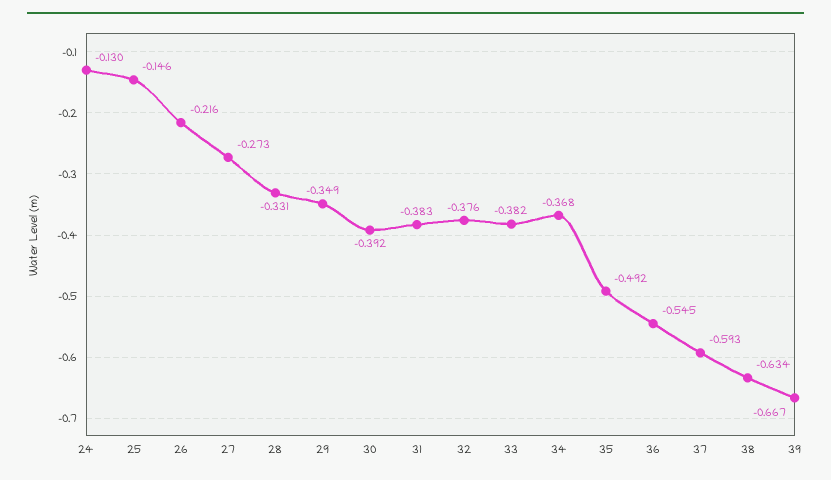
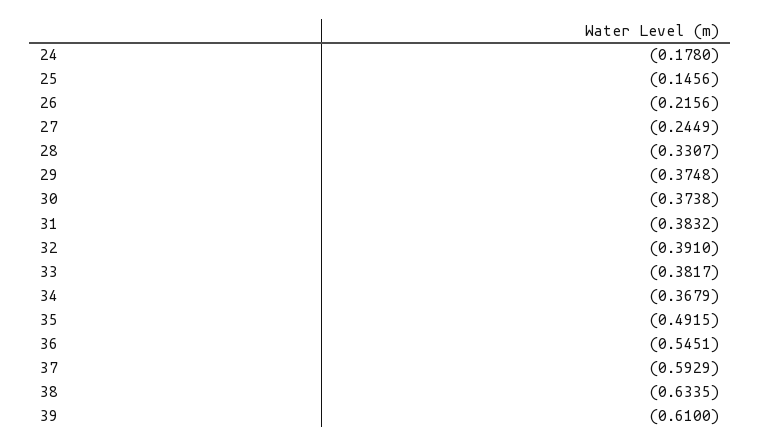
  {
-   "24": -0.13,
+   "24": -0.178,
    "25": -0.1456,
    "26": -0.2156,
-   "27": -0.273,
+   "27": -0.2449,
    "28": -0.3307,
-   "29": -0.349,
+   "29": -0.3748,
-   "30": -0.392,
+   "30": -0.3738,
    "31": -0.3832,
-   "32": -0.376,
+   "32": -0.391,
    "33": -0.3817,
    "34": -0.3679,
    "35": -0.4915,
    "36": -0.5451,
    "37": -0.5929,
    "38": -0.6335,
-   "39": -0.667
+   "39": -0.61
  }

